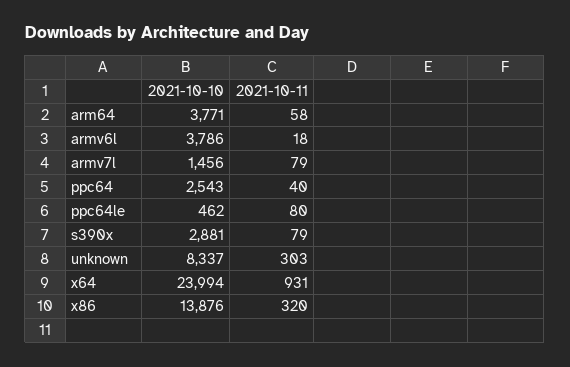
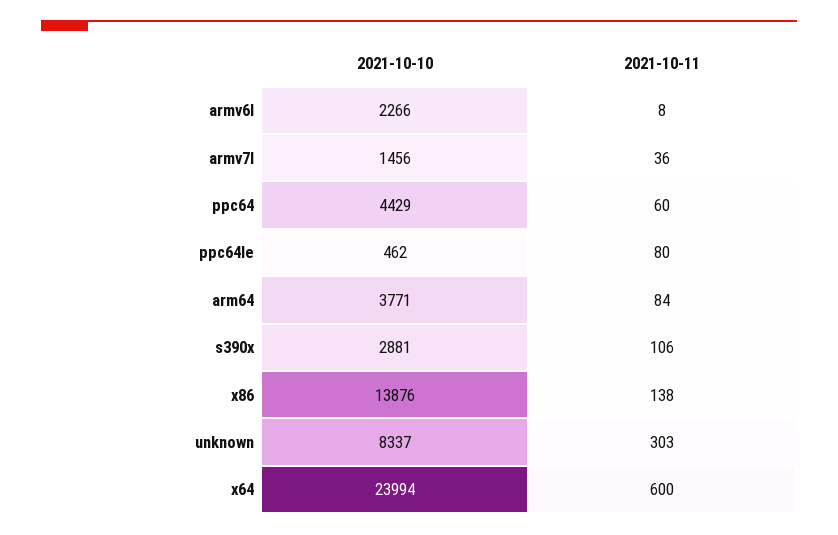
  {
    "2021-10-10": {
      "arm64": 3771,
-     "armv6l": 3786,
+     "armv6l": 2266,
      "armv7l": 1456,
-     "ppc64": 2543,
+     "ppc64": 4429,
      "ppc64le": 462,
      "s390x": 2881,
      "unknown": 8337,
      "x64": 23994,
      "x86": 13876
    },
    "2021-10-11": {
-     "arm64": 58,
+     "arm64": 84,
-     "armv6l": 18,
+     "armv6l": 8,
-     "armv7l": 79,
+     "armv7l": 36,
-     "ppc64": 40,
+     "ppc64": 60,
      "ppc64le": 80,
-     "s390x": 79,
+     "s390x": 106,
      "unknown": 303,
-     "x64": 931,
+     "x64": 600,
-     "x86": 320
+     "x86": 138
    }
  }

